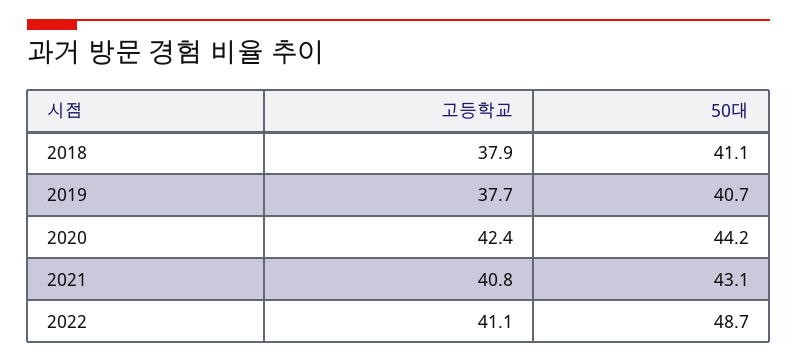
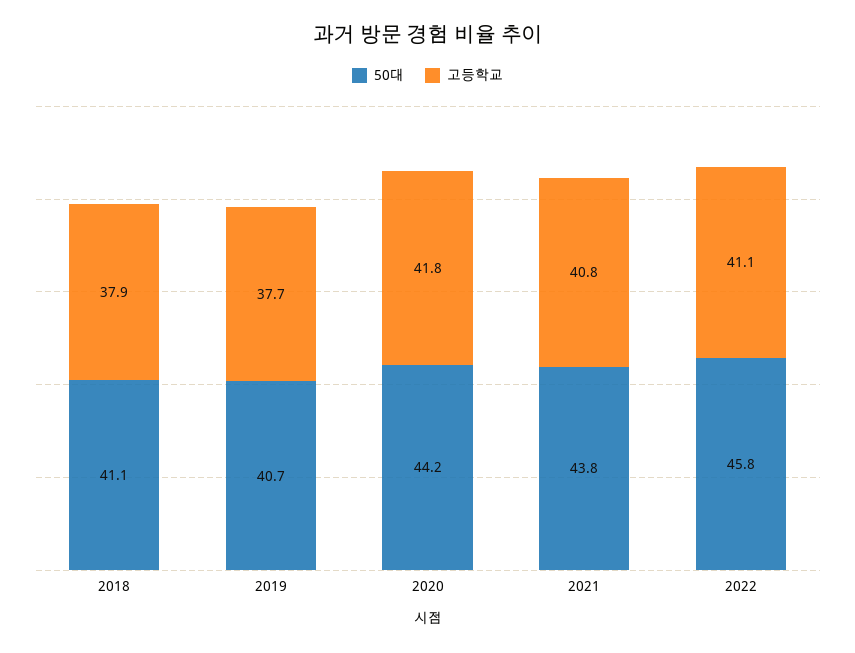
  {
    "고등학교": {
      "2018": 37.9,
      "2019": 37.7,
-     "2020": 42.4,
+     "2020": 41.8,
      "2021": 40.8,
      "2022": 41.1
    },
    "50대": {
      "2018": 41.1,
      "2019": 40.7,
      "2020": 44.2,
-     "2021": 43.1,
+     "2021": 43.8,
-     "2022": 48.7
+     "2022": 45.8
    }
  }

